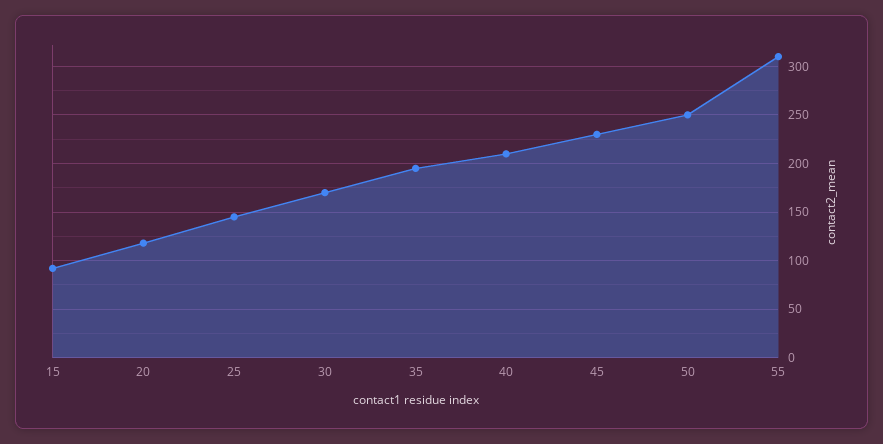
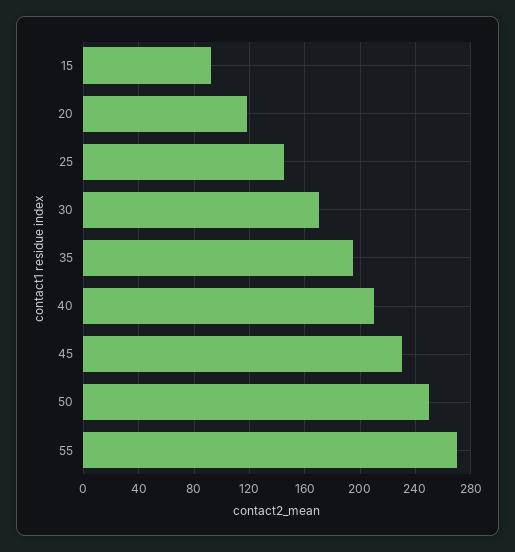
  {
    "15": 90,
    "20": 120,
    "25": 145,
    "30": 170,
    "35": 195,
    "40": 210,
    "45": 230,
    "50": 250,
-   "55": 310
+   "55": 270
  }

